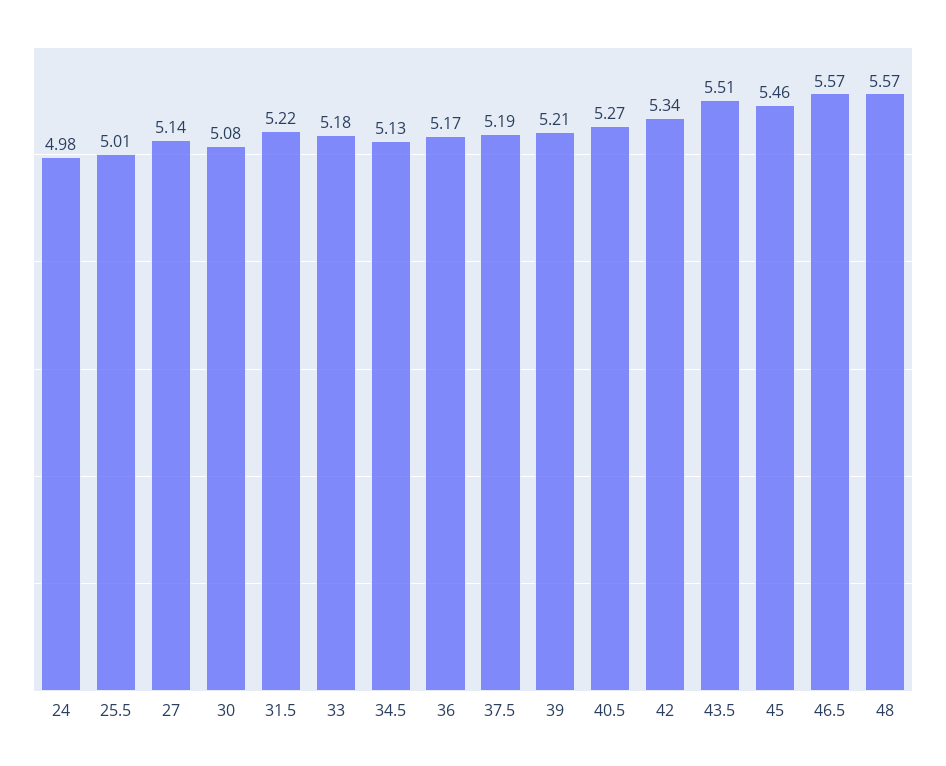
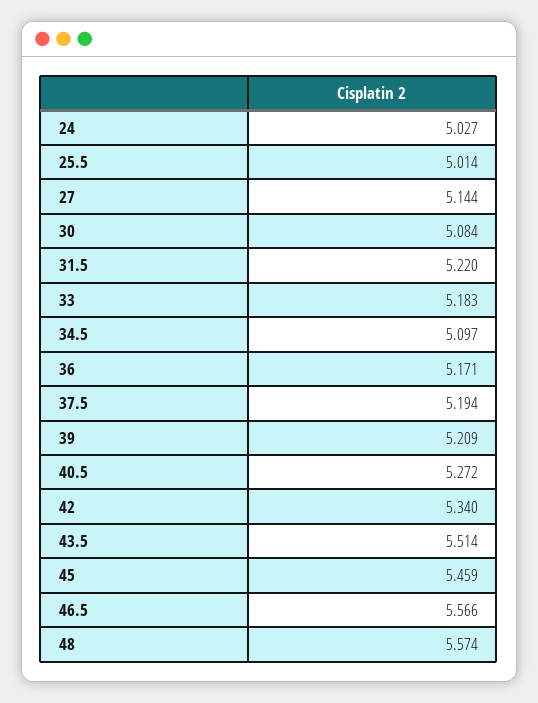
  {
-   "24": 4.98,
+   "24": 5.027,
    "25.5": 5.014,
    "27": 5.144,
    "30": 5.084,
    "31.5": 5.22,
    "33": 5.183,
-   "34.5": 5.13,
+   "34.5": 5.097,
    "36": 5.171,
    "37.5": 5.194,
    "39": 5.209,
    "40.5": 5.272,
    "42": 5.34,
    "43.5": 5.514,
    "45": 5.459,
    "46.5": 5.566,
    "48": 5.574
  }

